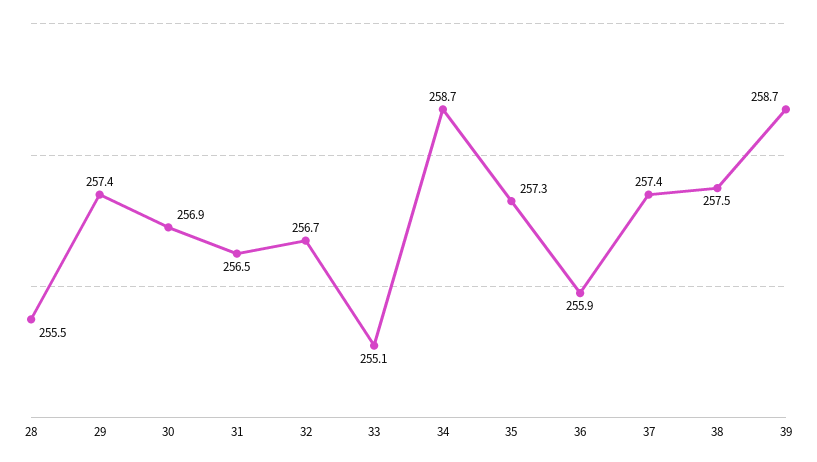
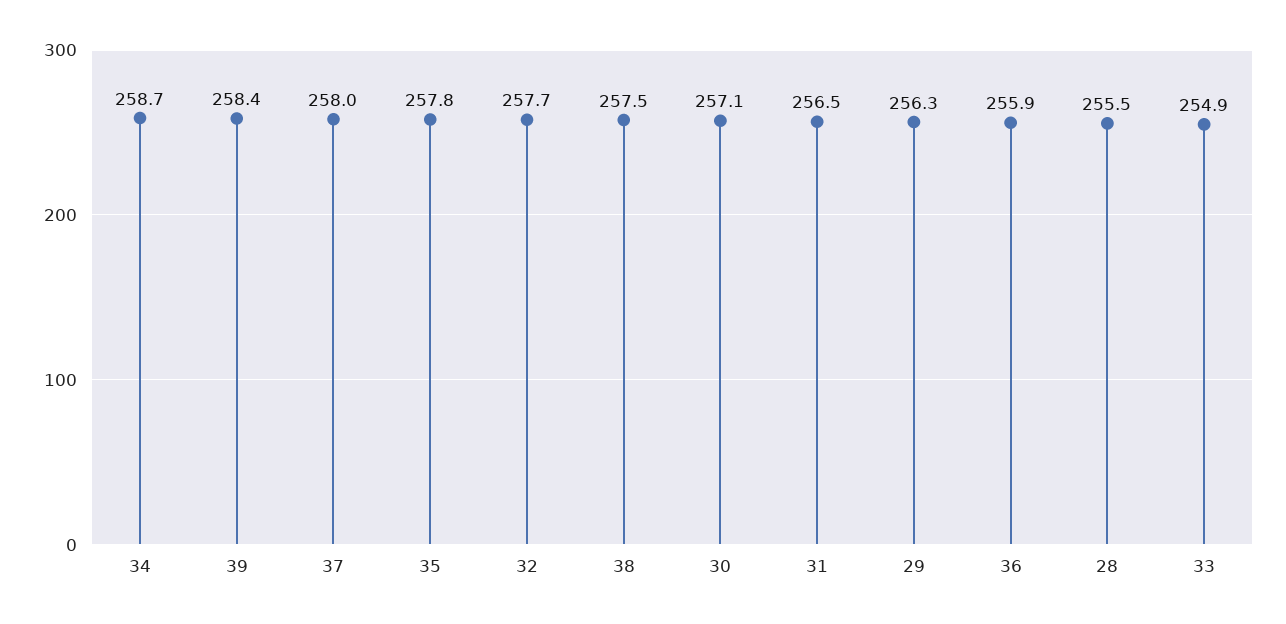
  {
    "28": 255.5,
-   "29": 257.4,
+   "29": 256.3,
-   "30": 256.9,
+   "30": 257.1,
    "31": 256.5,
-   "32": 256.7,
+   "32": 257.7,
-   "33": 255.1,
+   "33": 254.9,
    "34": 258.7,
-   "35": 257.3,
+   "35": 257.8,
    "36": 255.9,
-   "37": 257.4,
+   "37": 258,
    "38": 257.5,
-   "39": 258.7
+   "39": 258.4
  }

